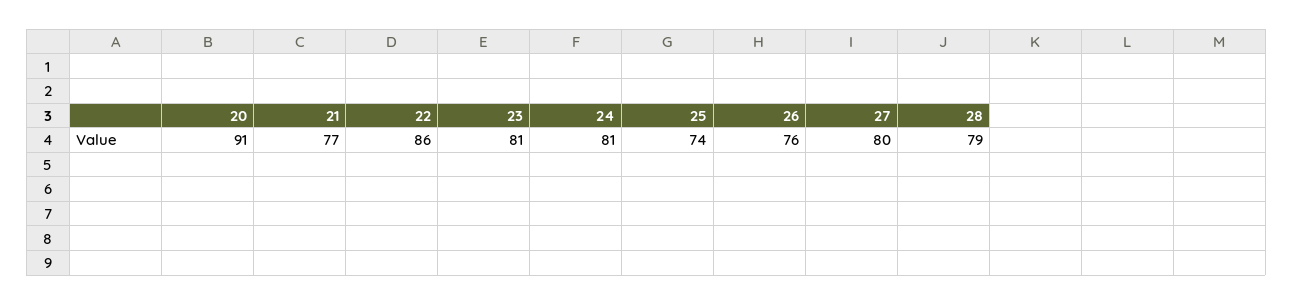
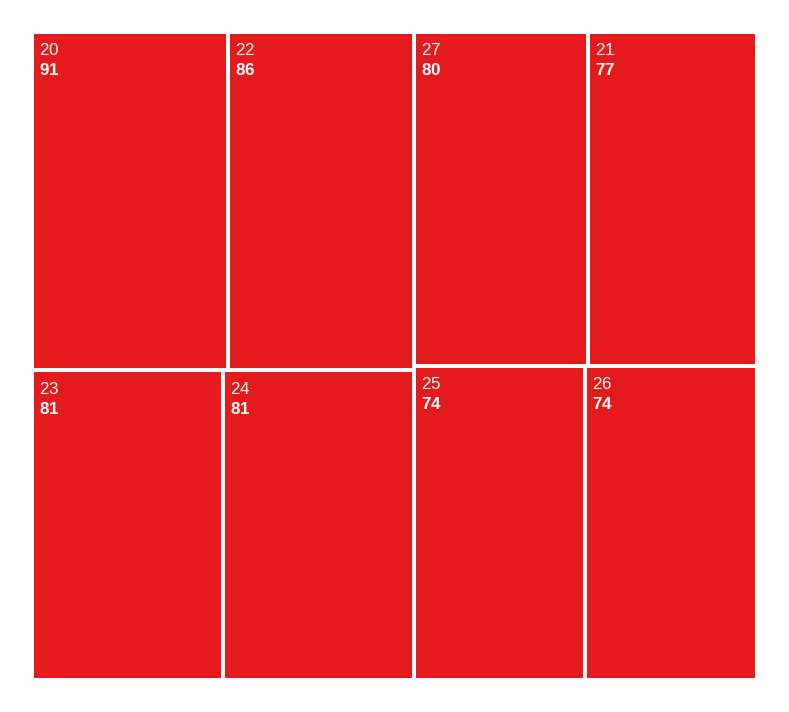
  {
    "20": 91,
    "21": 77,
    "22": 86,
    "23": 81,
    "24": 81,
    "25": 74,
-   "26": 76,
+   "26": 74,
-   "27": 80,
+   "27": 80
-   "28": 79
  }

